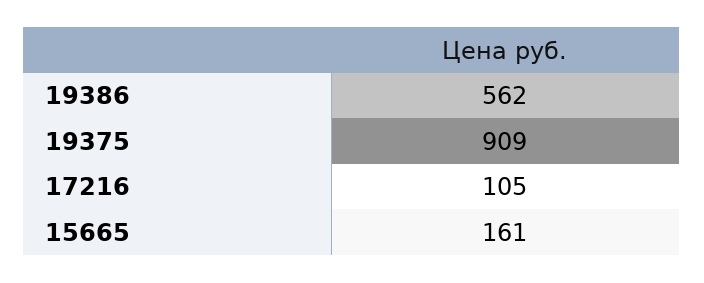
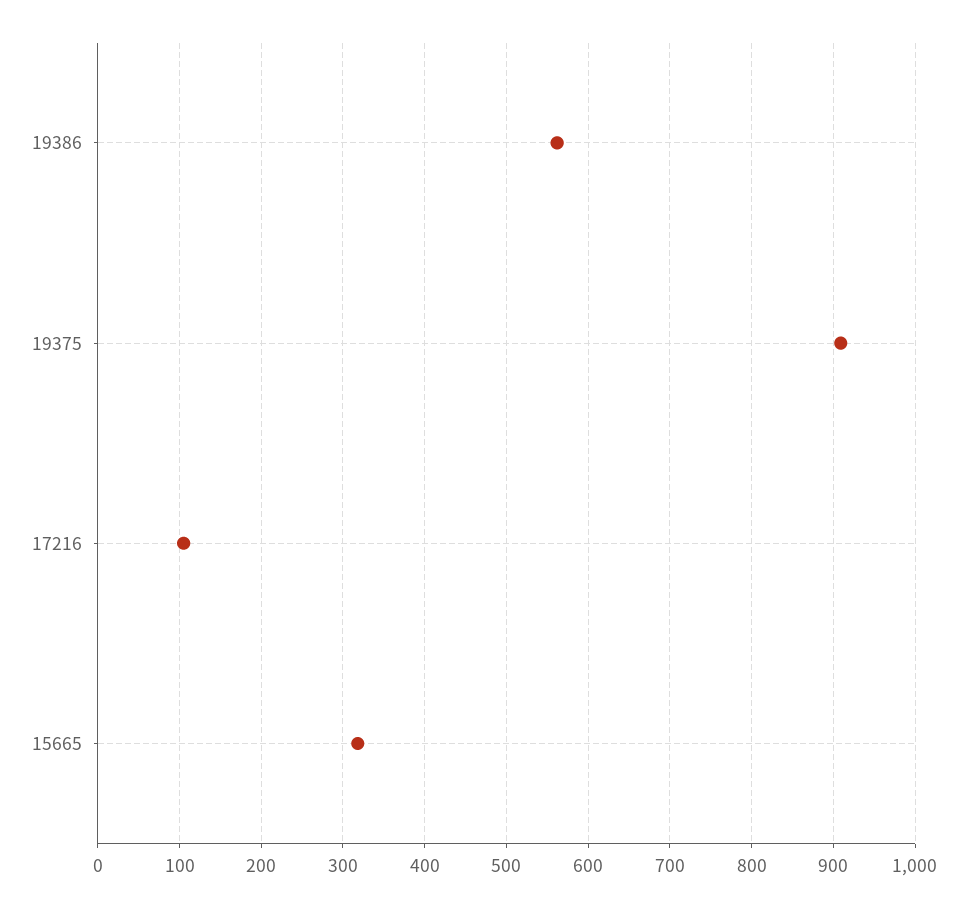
  {
    "19386": 562,
    "19375": 909,
    "17216": 105,
-   "15665": 161
+   "15665": 320
  }

